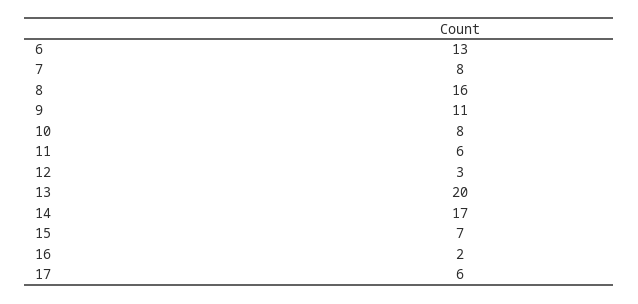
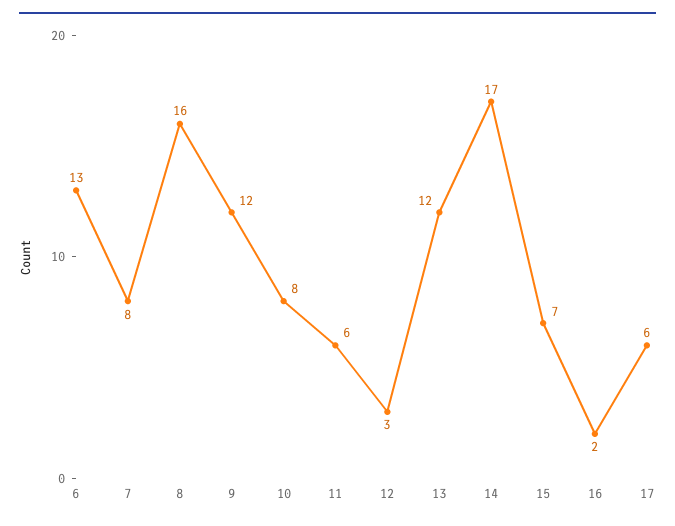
  {
    "6": 13,
    "7": 8,
    "8": 16,
-   "9": 11,
+   "9": 12,
    "10": 8,
    "11": 6,
    "12": 3,
-   "13": 20,
+   "13": 12,
    "14": 17,
    "15": 7,
    "16": 2,
    "17": 6
  }

